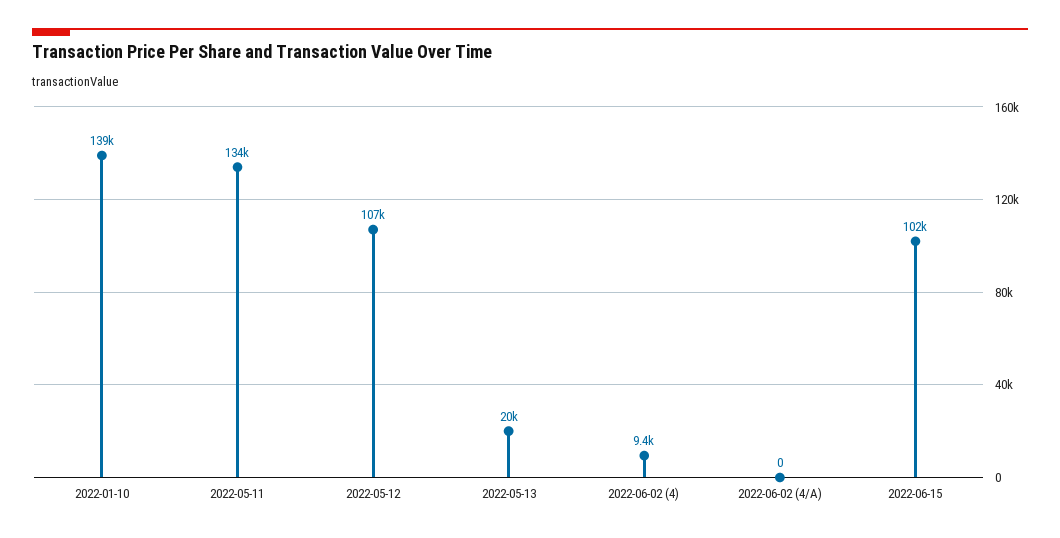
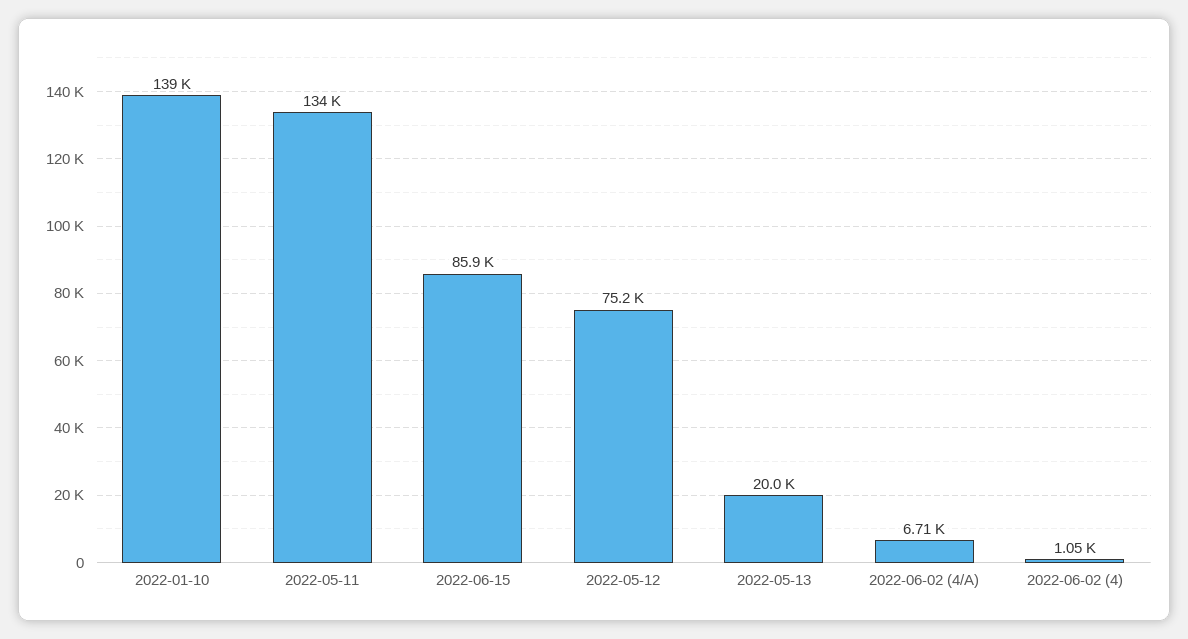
  {
    "2022-01-10": 139000,
    "2022-05-11": 134000,
-   "2022-05-12": 107000,
+   "2022-05-12": 75200,
    "2022-05-13": 20000,
-   "2022-06-02 (4)": 9400,
+   "2022-06-02 (4)": 1050,
-   "2022-06-02 (4/A)": 0,
+   "2022-06-02 (4/A)": 6710,
-   "2022-06-15": 102000
+   "2022-06-15": 85900
  }

